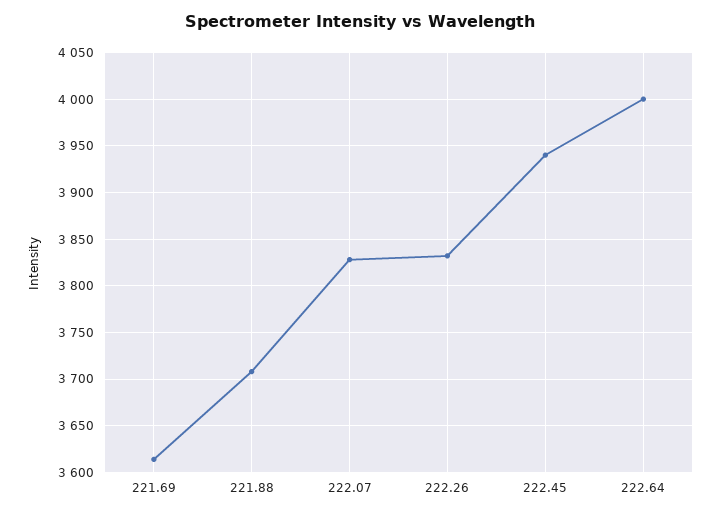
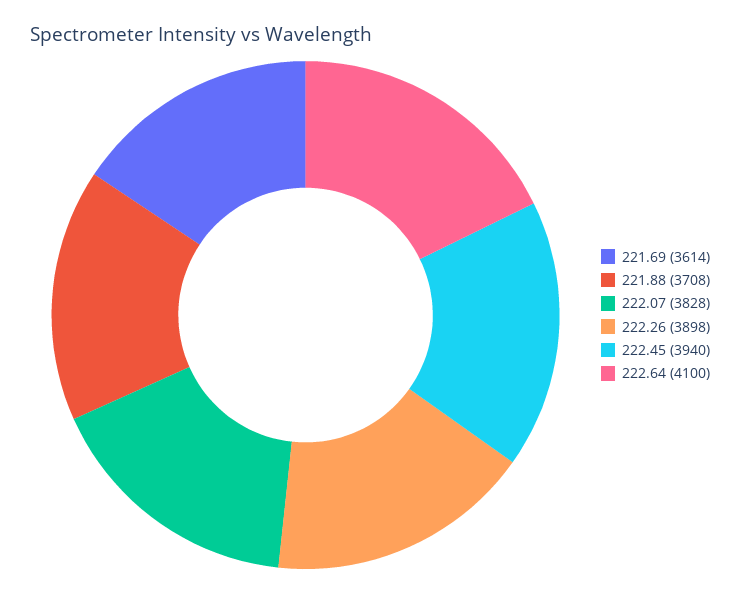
  {
    "221.69": 3614,
    "221.88": 3708,
    "222.07": 3828,
-   "222.26": 3830,
+   "222.26": 3898,
    "222.45": 3940,
-   "222.64": 4000
+   "222.64": 4100
  }

